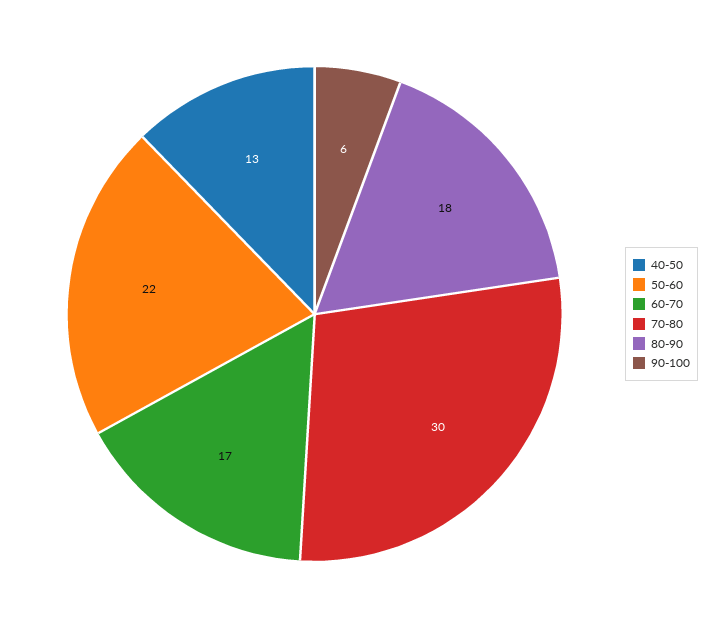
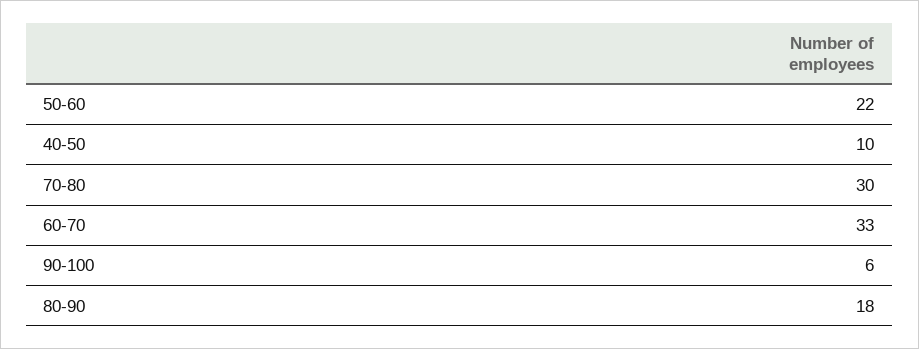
  {
-   "40-50": 13,
+   "40-50": 10,
    "50-60": 22,
-   "60-70": 17,
+   "60-70": 33,
    "70-80": 30,
    "80-90": 18,
    "90-100": 6
  }

